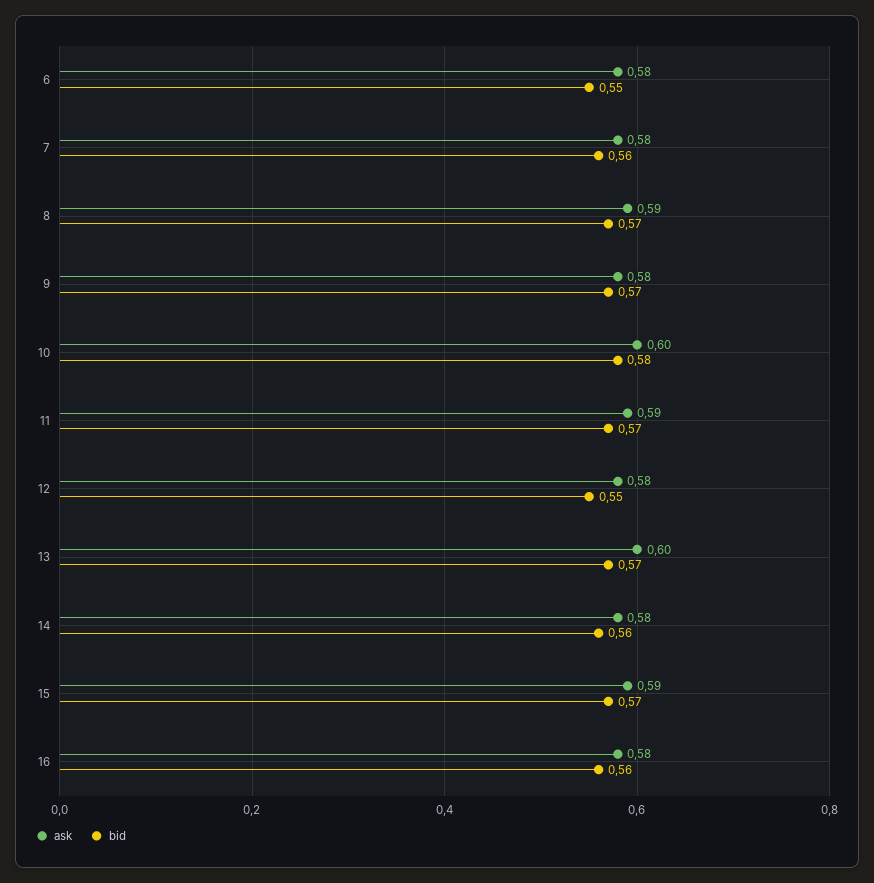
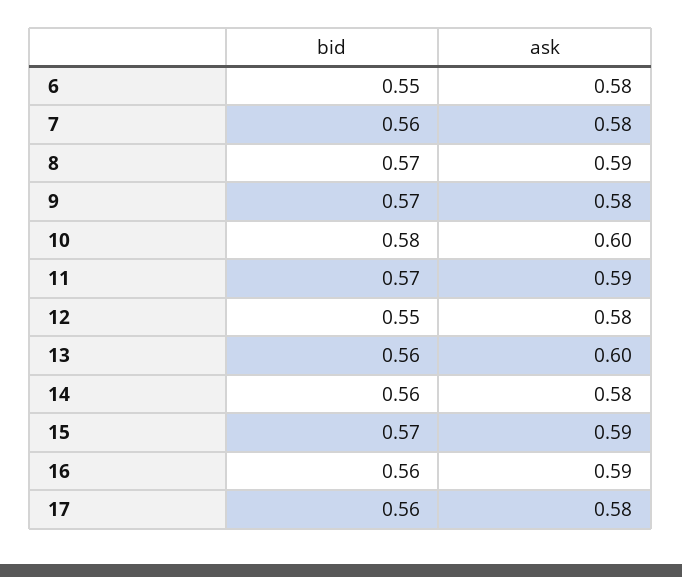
  {
    "ask": {
      "6": 0.58,
      "7": 0.58,
      "8": 0.59,
      "9": 0.58,
      "10": 0.6,
      "11": 0.59,
      "12": 0.58,
      "13": 0.6,
      "14": 0.58,
      "15": 0.59,
-     "16": 0.58
+     "16": 0.59,
+     "17": 0.58
    },
    "bid": {
      "6": 0.55,
      "7": 0.56,
      "8": 0.57,
      "9": 0.57,
      "10": 0.58,
      "11": 0.57,
      "12": 0.55,
-     "13": 0.57,
+     "13": 0.56,
      "14": 0.56,
      "15": 0.57,
-     "16": 0.56
+     "16": 0.56,
+     "17": 0.56
    }
  }

